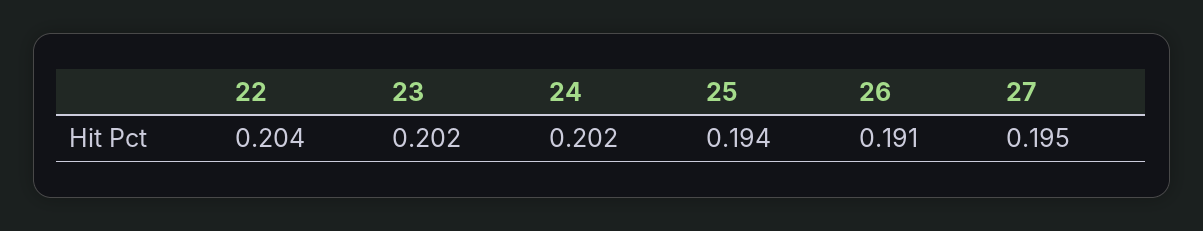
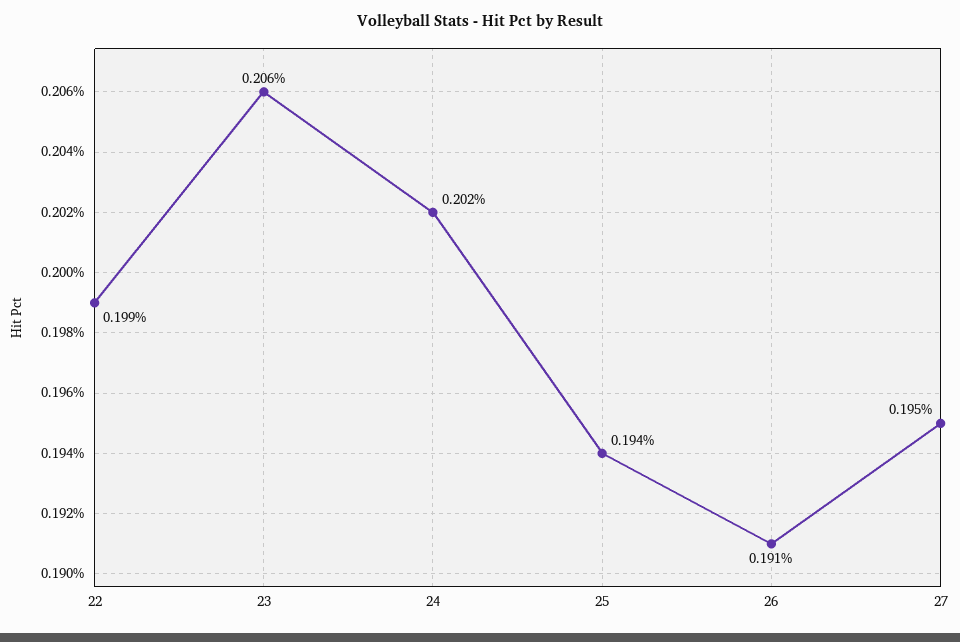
  {
-   "22": 0.204,
+   "22": 0.199,
-   "23": 0.202,
+   "23": 0.206,
    "24": 0.202,
    "25": 0.194,
    "26": 0.191,
    "27": 0.195
  }

